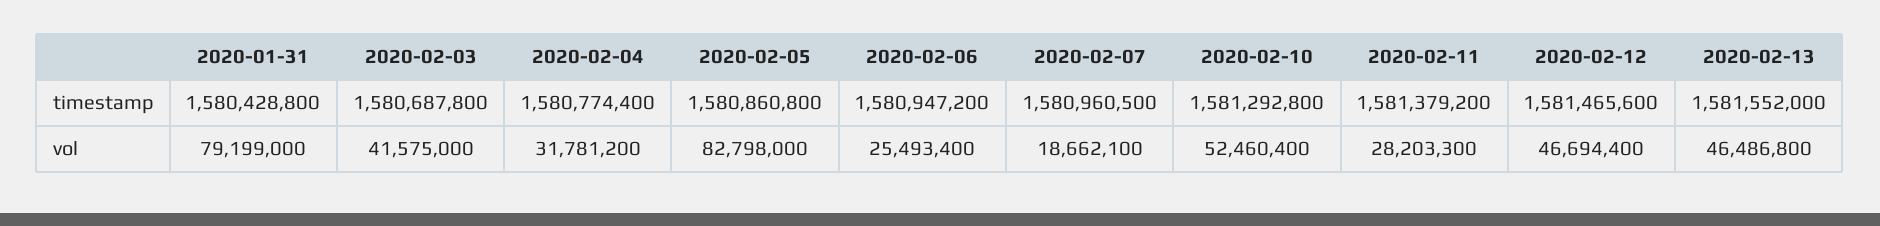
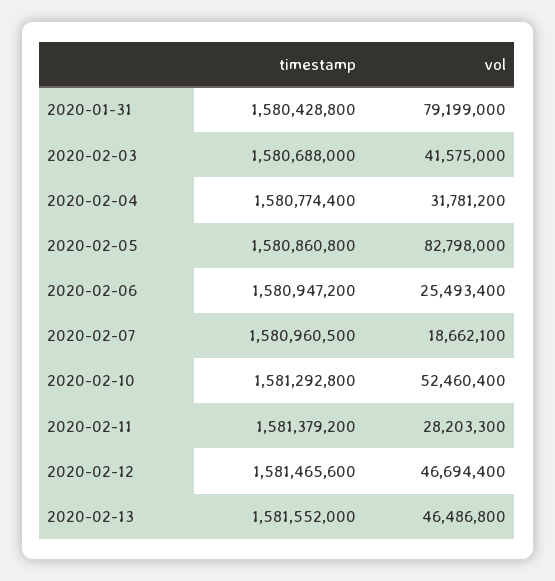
  {
    "2020-01-31": {
      "timestamp": 1580428800,
      "vol": 79199000
    },
    "2020-02-03": {
-     "timestamp": 1580687800,
+     "timestamp": 1580688000,
      "vol": 41575000
    },
    "2020-02-04": {
      "timestamp": 1580774400,
      "vol": 31781200
    },
    "2020-02-05": {
      "timestamp": 1580860800,
      "vol": 82798000
    },
    "2020-02-06": {
      "timestamp": 1580947200,
      "vol": 25493400
    },
    "2020-02-07": {
      "timestamp": 1580960500,
      "vol": 18662100
    },
    "2020-02-10": {
      "timestamp": 1581292800,
      "vol": 52460400
    },
    "2020-02-11": {
      "timestamp": 1581379200,
      "vol": 28203300
    },
    "2020-02-12": {
      "timestamp": 1581465600,
      "vol": 46694400
    },
    "2020-02-13": {
      "timestamp": 1581552000,
      "vol": 46486800
    }
  }

